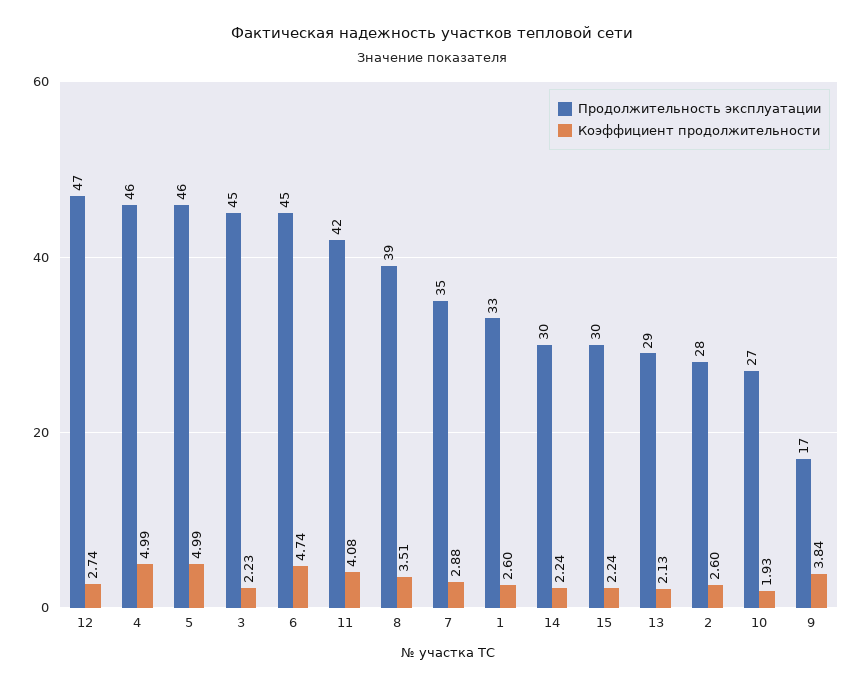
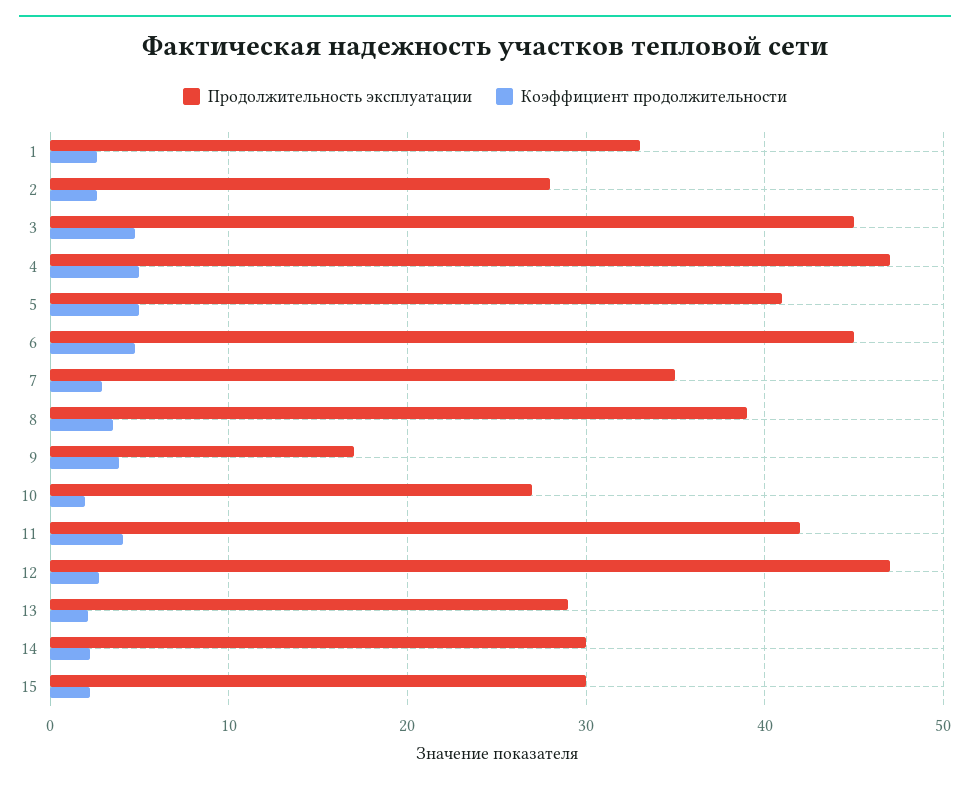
  {
    "Продолжительность эксплуатации": {
      "12": 47,
-     "4": 46,
+     "4": 47,
-     "5": 46,
+     "5": 41,
      "3": 45,
      "6": 45,
      "11": 42,
      "8": 39,
      "7": 35,
      "1": 33,
      "14": 30,
      "15": 30,
      "13": 29,
      "2": 28,
      "10": 27,
      "9": 17
    },
    "Коэффициент продолжительности": {
      "12": 2.74,
      "4": 4.99,
      "5": 4.99,
-     "3": 2.23,
+     "3": 5,
      "6": 4.74,
      "11": 4.08,
      "8": 3.51,
      "7": 2.88,
      "1": 2.6,
      "14": 2.24,
      "15": 2.24,
      "13": 2.13,
      "2": 2.6,
      "10": 1.93,
      "9": 3.84
    }
  }

